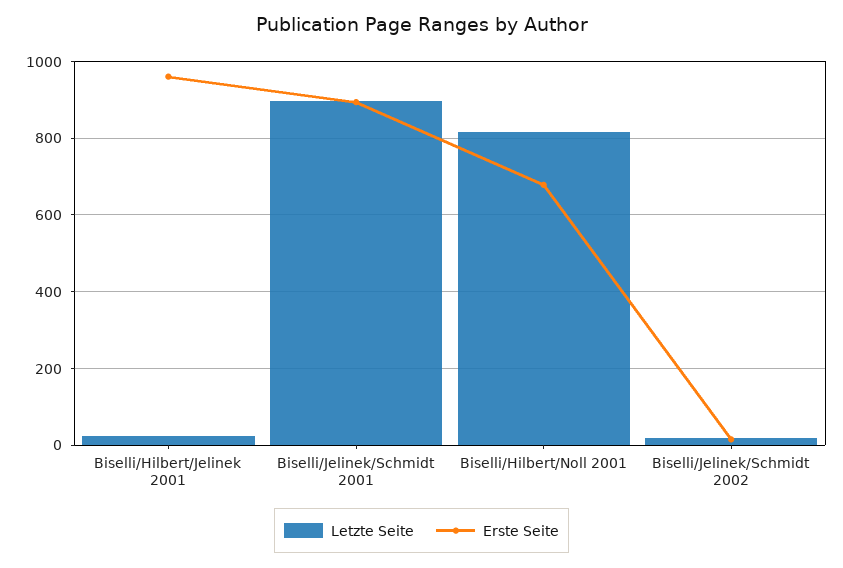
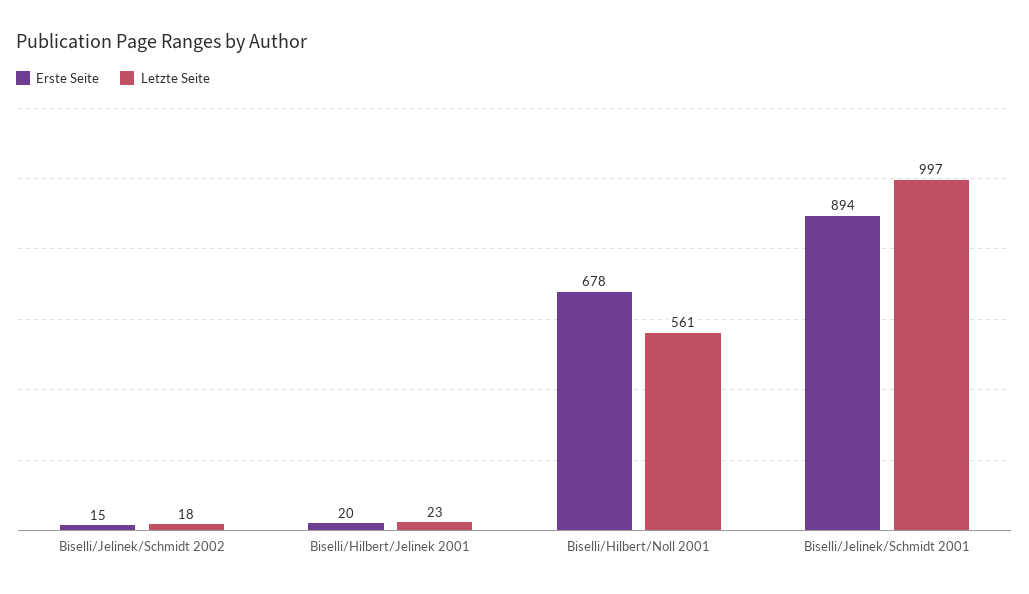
  {
    "Letzte Seite": {
      "Biselli/Hilbert/Jelinek 2001": 23,
-     "Biselli/Jelinek/Schmidt 2001": 900,
+     "Biselli/Jelinek/Schmidt 2001": 997,
-     "Biselli/Hilbert/Noll 2001": 820,
+     "Biselli/Hilbert/Noll 2001": 561,
      "Biselli/Jelinek/Schmidt 2002": 18
    },
    "Erste Seite": {
-     "Biselli/Hilbert/Jelinek 2001": 960,
+     "Biselli/Hilbert/Jelinek 2001": 20,
      "Biselli/Jelinek/Schmidt 2001": 894,
      "Biselli/Hilbert/Noll 2001": 678,
      "Biselli/Jelinek/Schmidt 2002": 15
    }
  }

